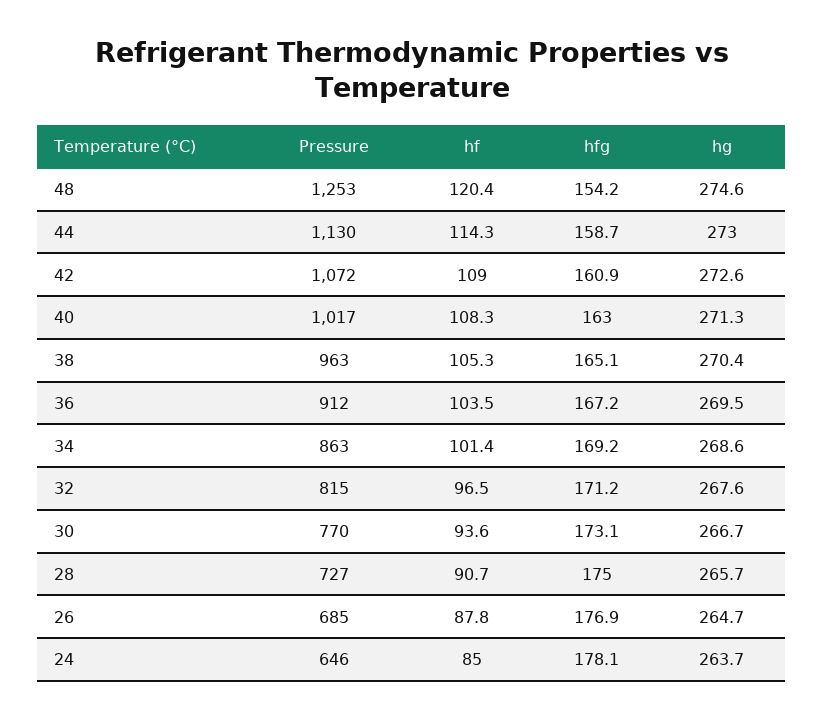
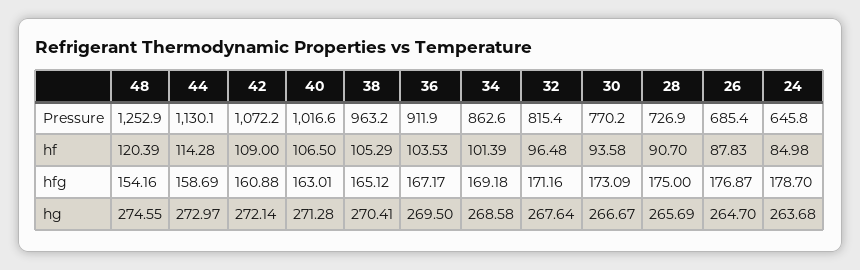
  {
    "Pressure": {
      "48": 1252.9,
      "44": 1130.1,
      "42": 1072.2,
      "40": 1016.6,
      "38": 963.2,
      "36": 911.9,
      "34": 862.6,
      "32": 815.4,
      "30": 770.2,
      "28": 726.9,
      "26": 685.4,
      "24": 645.8
    },
    "hf": {
      "48": 120.39,
      "44": 114.28,
      "42": 109,
-     "40": 108.3,
+     "40": 106.5,
      "38": 105.29,
      "36": 103.53,
      "34": 101.39,
      "32": 96.48,
      "30": 93.58,
      "28": 90.7,
      "26": 87.83,
      "24": 84.98
    },
    "hfg": {
      "48": 154.16,
      "44": 158.69,
      "42": 160.88,
      "40": 163.01,
      "38": 165.12,
      "36": 167.17,
      "34": 169.18,
      "32": 171.16,
      "30": 173.09,
      "28": 175,
      "26": 176.87,
-     "24": 178.1
+     "24": 178.7
    },
    "hg": {
      "48": 274.55,
      "44": 272.97,
-     "42": 272.6,
+     "42": 272.14,
      "40": 271.28,
      "38": 270.41,
      "36": 269.5,
      "34": 268.58,
      "32": 267.64,
      "30": 266.67,
      "28": 265.69,
      "26": 264.7,
      "24": 263.68
    }
  }

